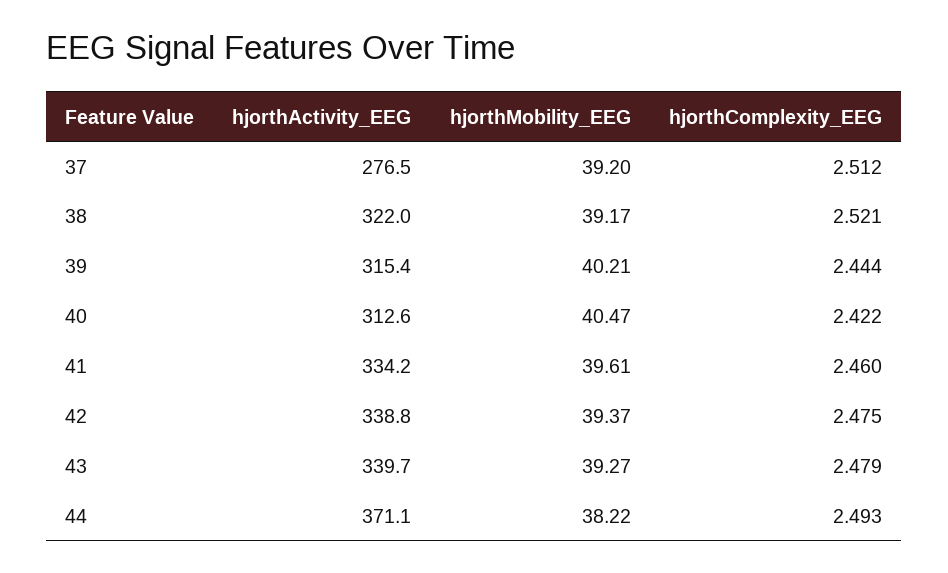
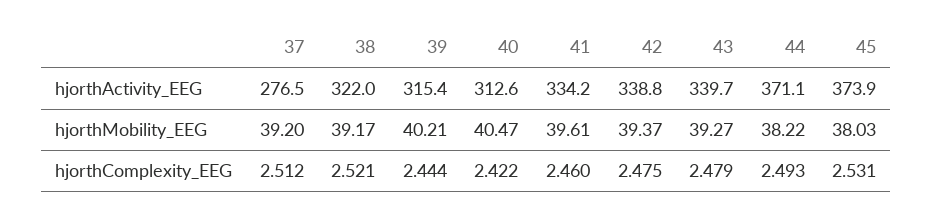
  {
    "hjorthActivity_EEG": {
      "37": 276.5,
      "38": 322,
      "39": 315.4,
      "40": 312.6,
      "41": 334.2,
      "42": 338.8,
      "43": 339.7,
-     "44": 371.1
+     "44": 371.1,
+     "45": 373.9
    },
    "hjorthMobility_EEG": {
      "37": 39.2,
      "38": 39.17,
      "39": 40.21,
      "40": 40.47,
      "41": 39.61,
      "42": 39.37,
      "43": 39.27,
-     "44": 38.22
+     "44": 38.22,
+     "45": 38.03
    },
    "hjorthComplexity_EEG": {
      "37": 2.512,
      "38": 2.521,
      "39": 2.444,
      "40": 2.422,
      "41": 2.46,
      "42": 2.475,
      "43": 2.479,
-     "44": 2.493
+     "44": 2.493,
+     "45": 2.531
    }
  }

